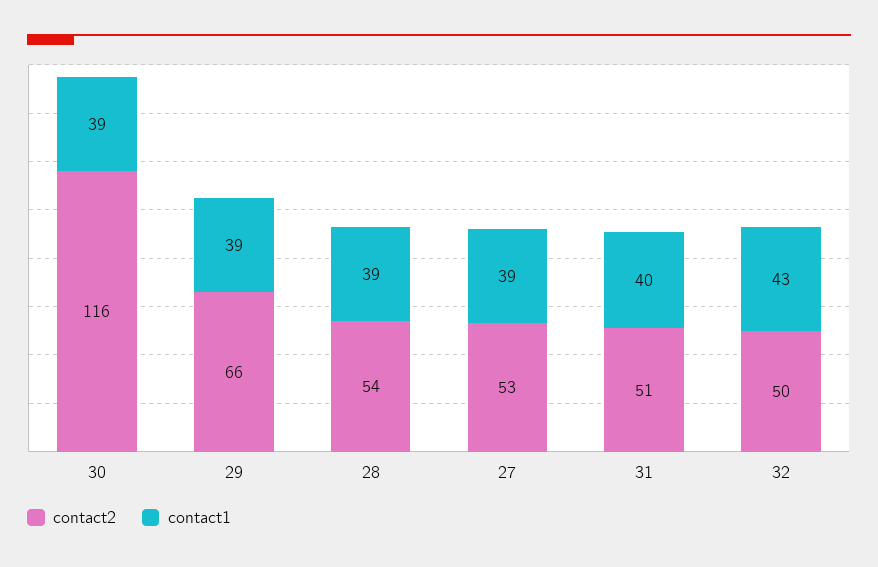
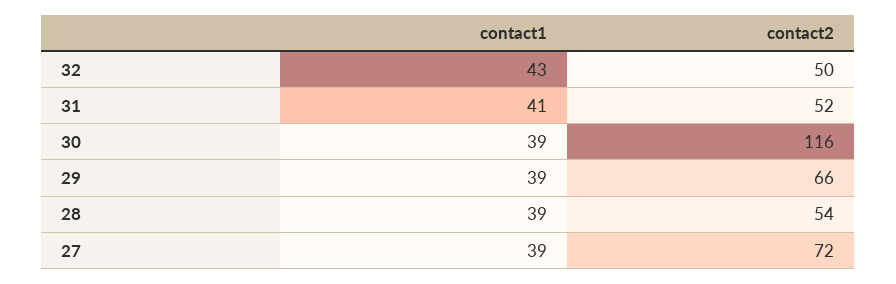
  {
    "contact2": {
      "30": 116,
      "29": 66,
      "28": 54,
-     "27": 53,
+     "27": 72,
-     "31": 51,
+     "31": 52,
      "32": 50
    },
    "contact1": {
      "30": 39,
      "29": 39,
      "28": 39,
      "27": 39,
-     "31": 40,
+     "31": 41,
      "32": 43
    }
  }

